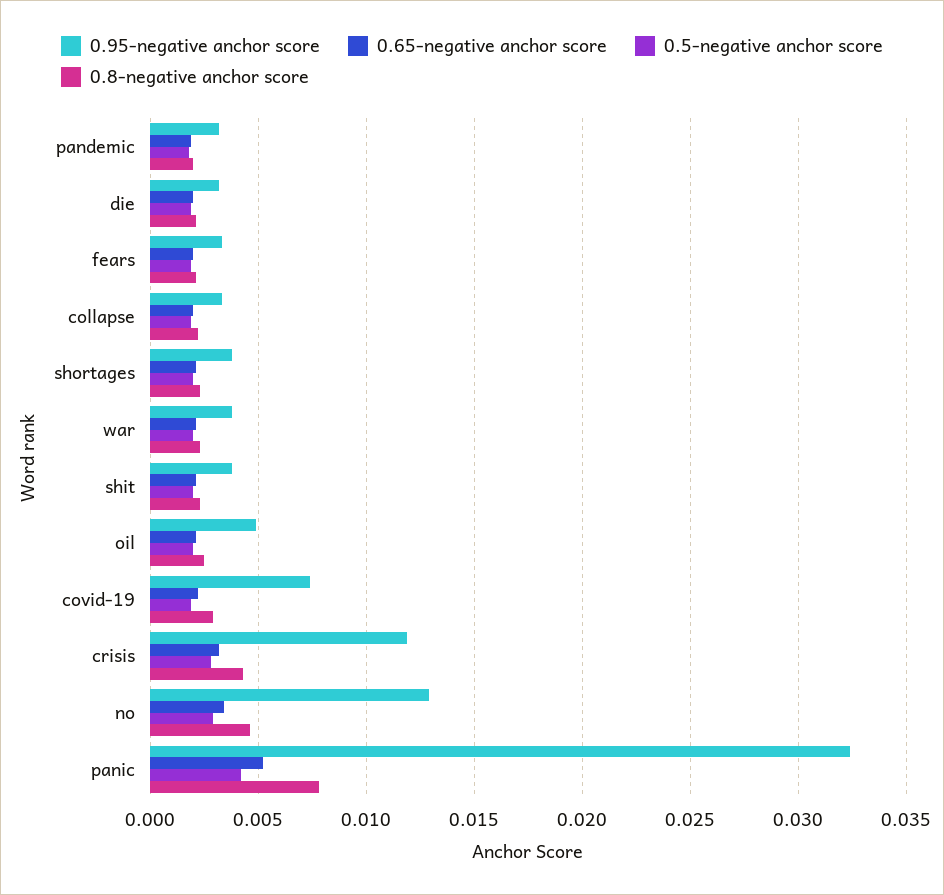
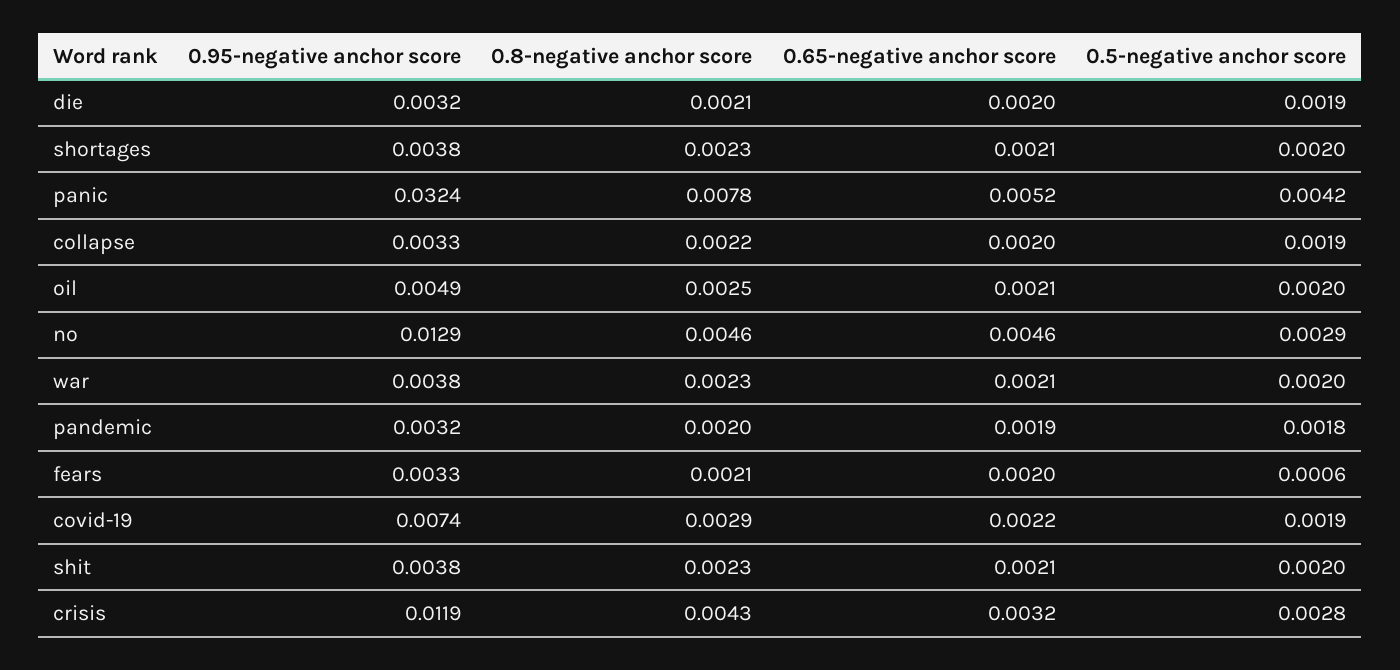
  {
    "0.95-negative anchor score": {
      "pandemic": 0.0032,
      "die": 0.0032,
      "fears": 0.0033,
      "collapse": 0.0033,
      "shortages": 0.0038,
      "war": 0.0038,
      "shit": 0.0038,
      "oil": 0.0049,
      "covid-19": 0.0074,
      "crisis": 0.0119,
      "no": 0.0129,
      "panic": 0.0324
    },
    "0.65-negative anchor score": {
      "pandemic": 0.0019,
      "die": 0.002,
      "fears": 0.002,
      "collapse": 0.002,
      "shortages": 0.0021,
      "war": 0.0021,
      "shit": 0.0021,
      "oil": 0.0021,
      "covid-19": 0.0022,
      "crisis": 0.0032,
-     "no": 0.0035,
+     "no": 0.0046,
      "panic": 0.0052
    },
    "0.5-negative anchor score": {
      "pandemic": 0.0018,
      "die": 0.0019,
-     "fears": 0.002,
+     "fears": 0.0006,
      "collapse": 0.0019,
      "shortages": 0.002,
      "war": 0.002,
      "shit": 0.002,
      "oil": 0.002,
      "covid-19": 0.0019,
      "crisis": 0.0028,
      "no": 0.0029,
      "panic": 0.0042
    },
    "0.8-negative anchor score": {
      "pandemic": 0.002,
      "die": 0.0021,
      "fears": 0.0021,
      "collapse": 0.0022,
      "shortages": 0.0023,
      "war": 0.0023,
      "shit": 0.0023,
      "oil": 0.0025,
      "covid-19": 0.0029,
      "crisis": 0.0043,
      "no": 0.0046,
      "panic": 0.0078
    }
  }

